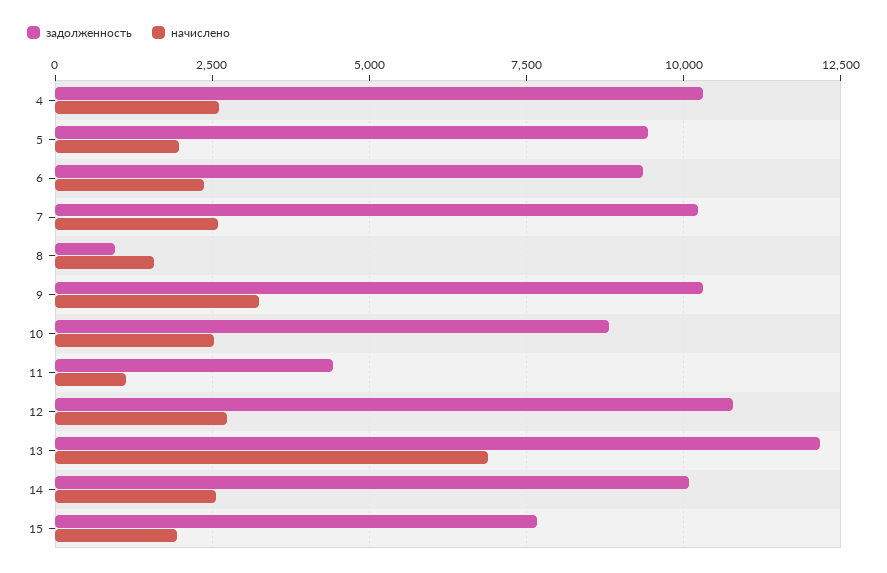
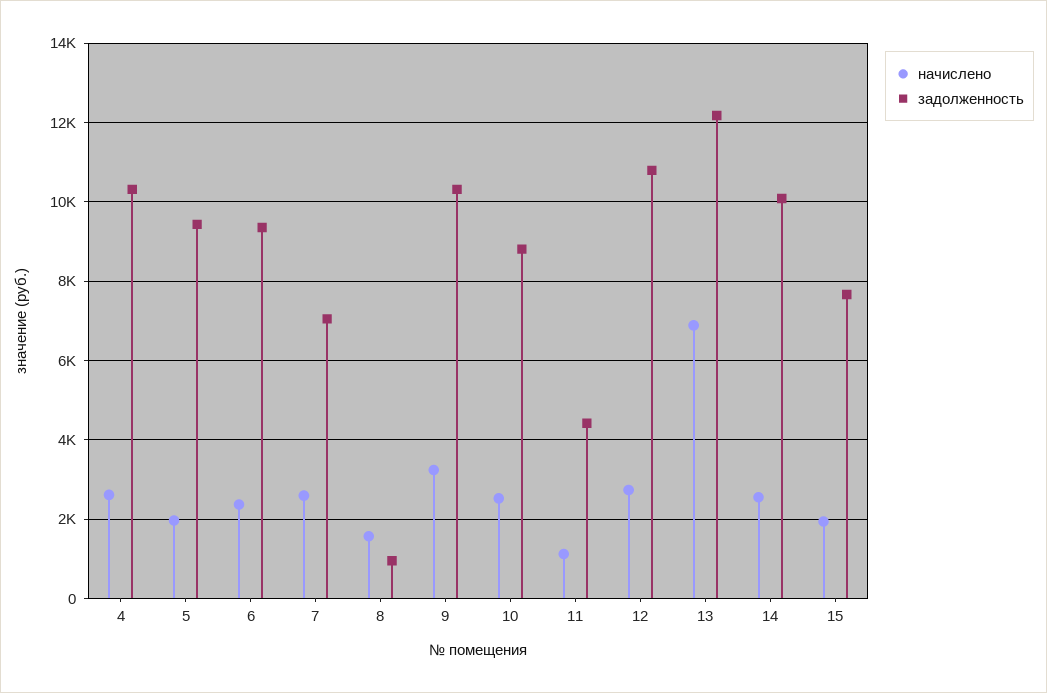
  {
    "задолженность": {
      "4": 10400,
      "5": 9400,
      "6": 9400,
-     "7": 10250,
+     "7": 7000,
      "8": 1000,
      "9": 10400,
      "10": 8800,
      "11": 4400,
      "12": 10800,
      "13": 12200,
      "14": 10000,
      "15": 7600
    },
    "начислено": {
      "4": 2600,
      "5": 2000,
      "6": 2400,
      "7": 2600,
      "8": 1600,
      "9": 3200,
      "10": 2600,
      "11": 1200,
      "12": 2800,
      "13": 6800,
      "14": 2600,
      "15": 2000
    }
  }

